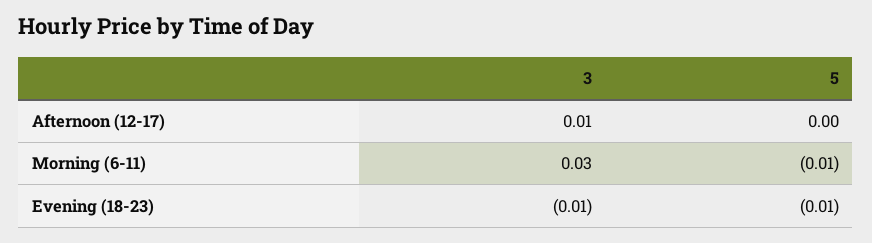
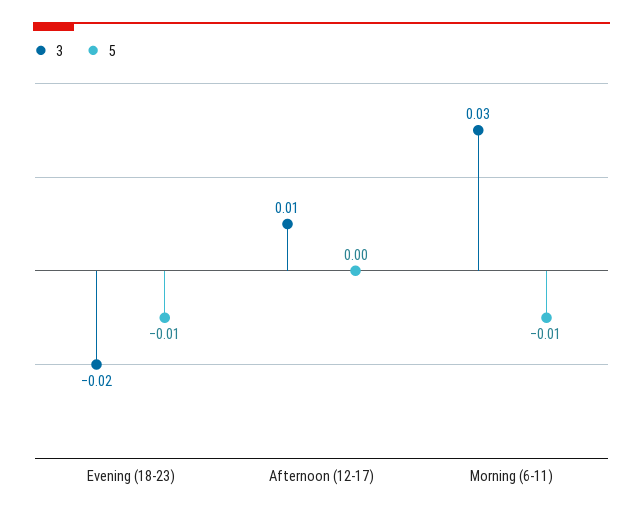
  {
    "3": {
      "Afternoon (12-17)": 0.01,
      "Morning (6-11)": 0.03,
-     "Evening (18-23)": -0.01
+     "Evening (18-23)": -0.02
    },
    "5": {
      "Afternoon (12-17)": 0,
      "Morning (6-11)": -0.01,
      "Evening (18-23)": -0.01
    }
  }

